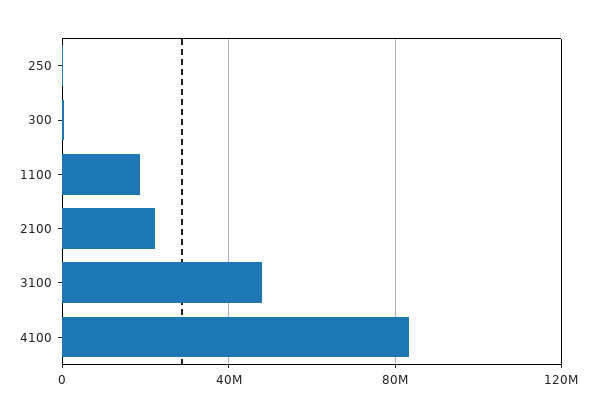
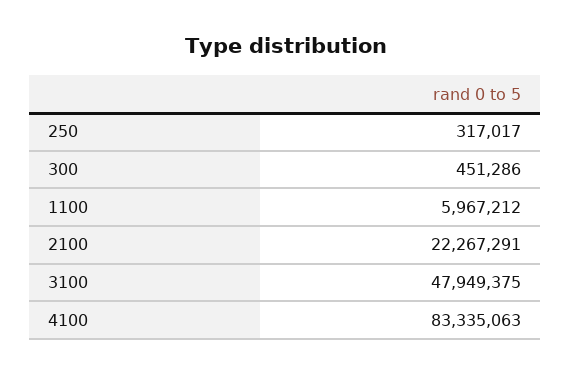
  {
    "250": 317017,
    "300": 451286,
-   "1100": 20000000,
+   "1100": 5967212,
    "2100": 22267291,
    "3100": 47949375,
    "4100": 83335063
  }

